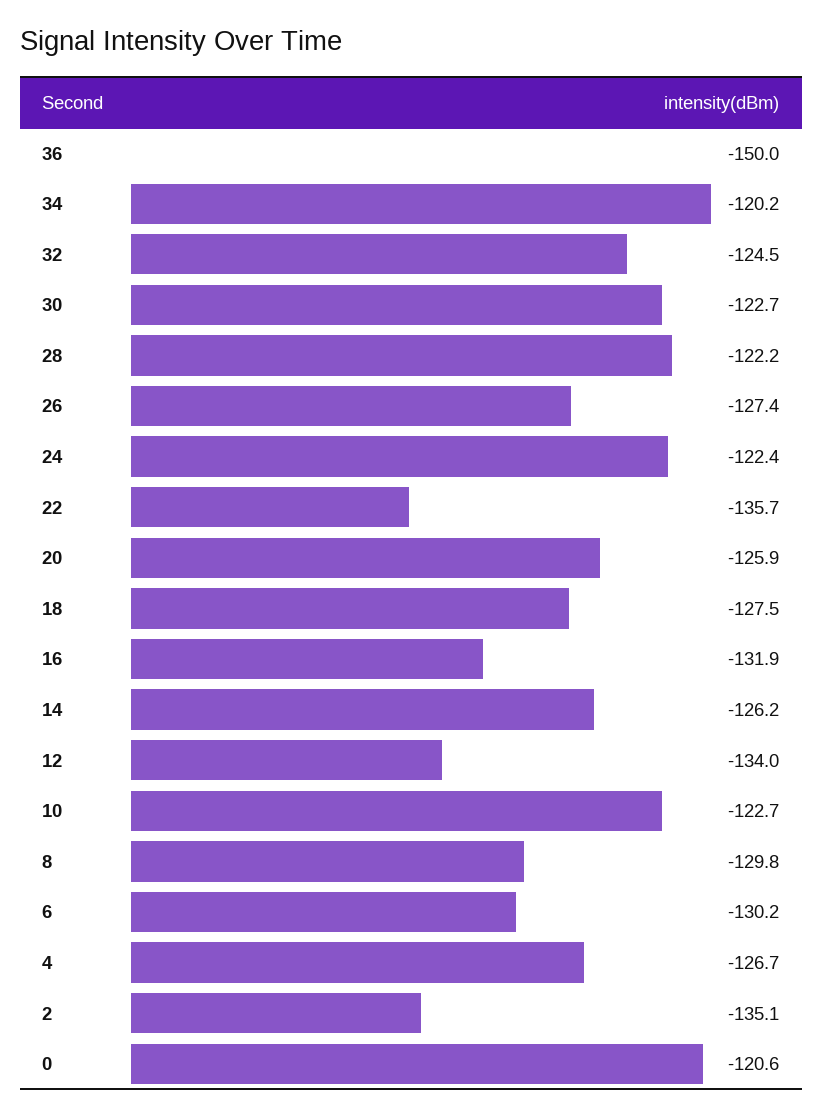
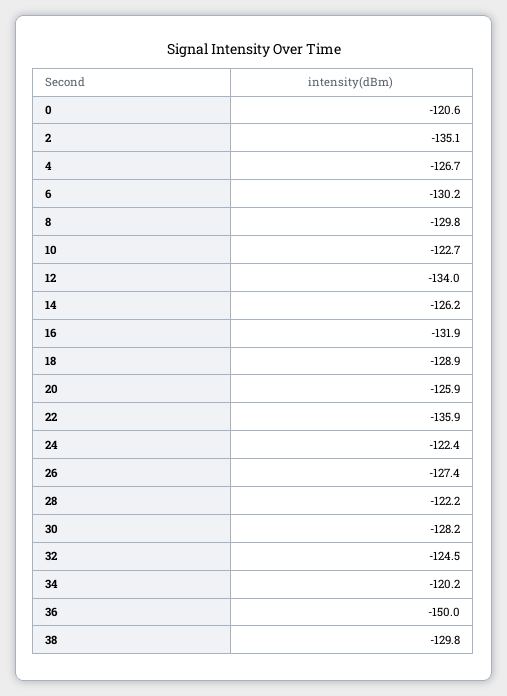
  {
    "36": -150,
    "34": -120.2,
    "32": -124.5,
-   "30": -122.7,
+   "30": -128.2,
    "28": -122.2,
    "26": -127.4,
    "24": -122.4,
-   "22": -135.7,
+   "22": -135.9,
    "20": -125.9,
-   "18": -127.5,
+   "18": -128.9,
    "16": -131.9,
    "14": -126.2,
    "12": -134,
    "10": -122.7,
    "8": -129.8,
    "6": -130.2,
    "4": -126.7,
    "2": -135.1,
-   "0": -120.6
+   "0": -120.6,
+   "38": -129.8
  }

